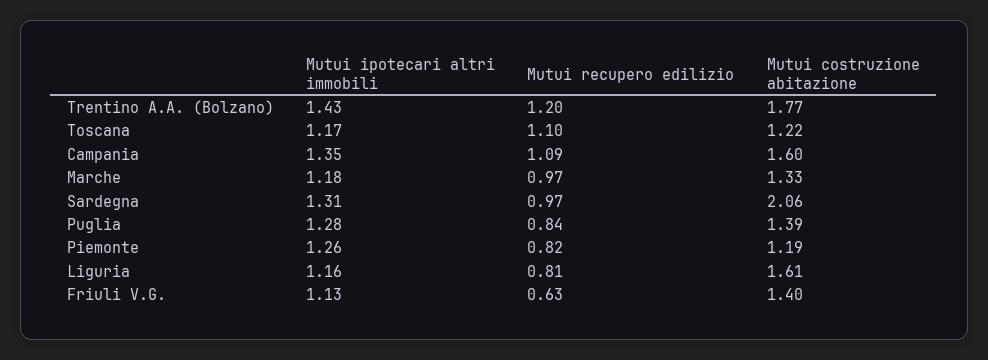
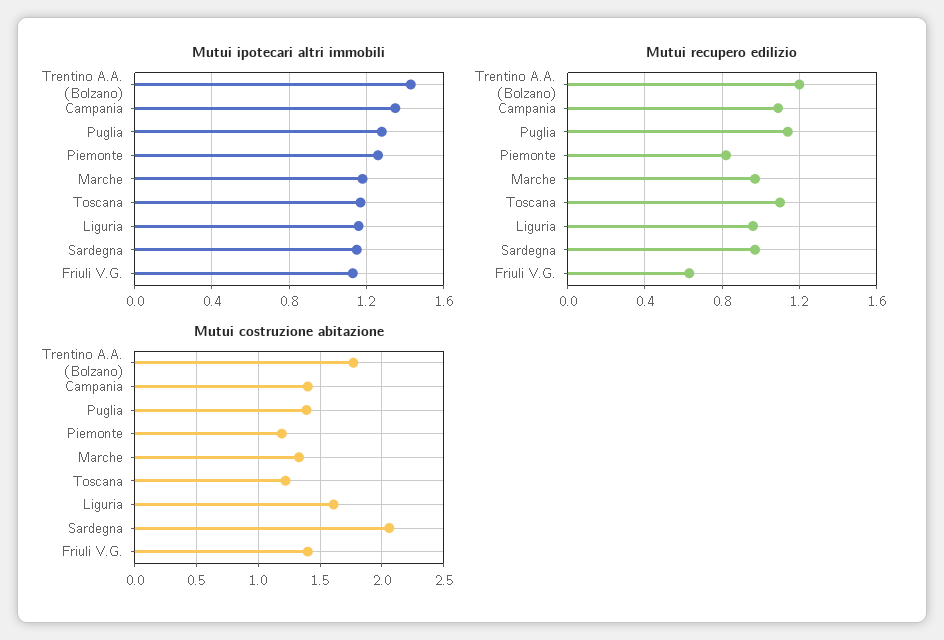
  {
    "Mutui ipotecari altri immobili": {
      "Trentino A.A. (Bolzano)": 1.43,
      "Toscana": 1.17,
      "Campania": 1.35,
      "Marche": 1.18,
-     "Sardegna": 1.31,
+     "Sardegna": 1.15,
      "Puglia": 1.28,
      "Piemonte": 1.26,
      "Liguria": 1.16,
      "Friuli V.G.": 1.13
    },
    "Mutui recupero edilizio": {
      "Trentino A.A. (Bolzano)": 1.2,
      "Toscana": 1.1,
      "Campania": 1.09,
      "Marche": 0.97,
      "Sardegna": 0.97,
-     "Puglia": 0.84,
+     "Puglia": 1.15,
      "Piemonte": 0.82,
-     "Liguria": 0.81,
+     "Liguria": 0.95,
      "Friuli V.G.": 0.63
    },
    "Mutui costruzione abitazione": {
      "Trentino A.A. (Bolzano)": 1.77,
      "Toscana": 1.22,
-     "Campania": 1.6,
+     "Campania": 1.4,
      "Marche": 1.33,
      "Sardegna": 2.06,
      "Puglia": 1.39,
      "Piemonte": 1.19,
      "Liguria": 1.61,
      "Friuli V.G.": 1.4
    }
  }

